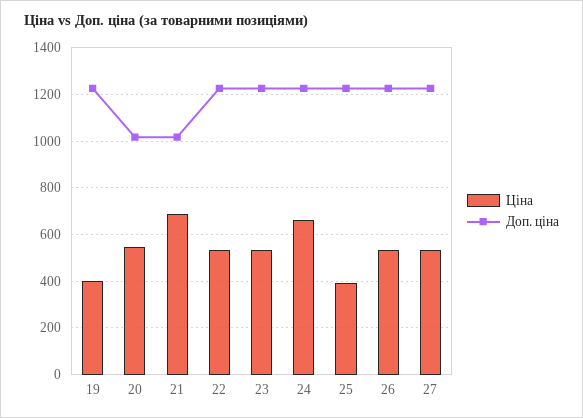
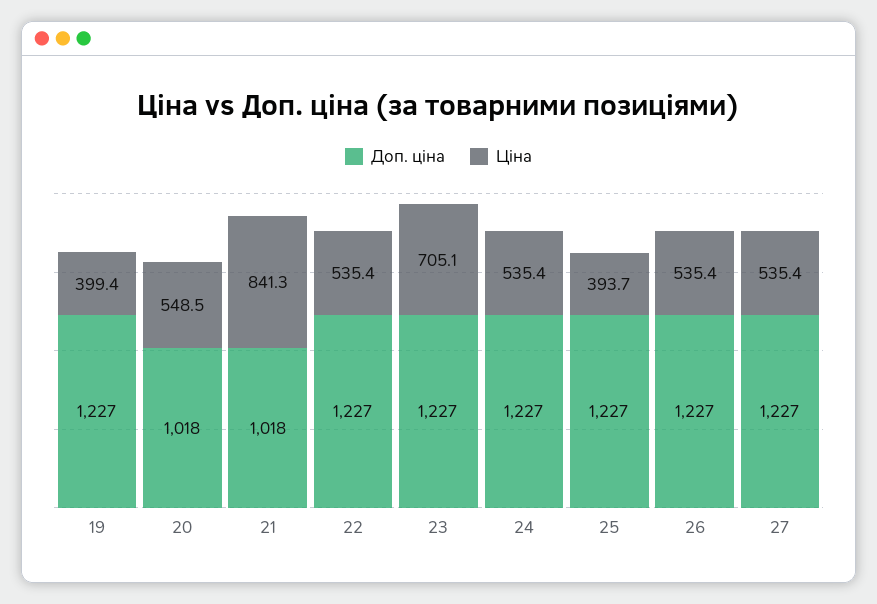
  {
    "Ціна": {
      "19": 399.4,
      "20": 548.5,
-     "21": 700,
+     "21": 841.3,
      "22": 535.4,
-     "23": 550,
+     "23": 705.1,
-     "24": 650,
+     "24": 535.4,
      "25": 393.7,
      "26": 535.4,
      "27": 535.4
    },
    "Доп. ціна": {
      "19": 1227,
      "20": 1018,
      "21": 1018,
      "22": 1227,
      "23": 1227,
      "24": 1227,
      "25": 1227,
      "26": 1227,
      "27": 1227
    }
  }

